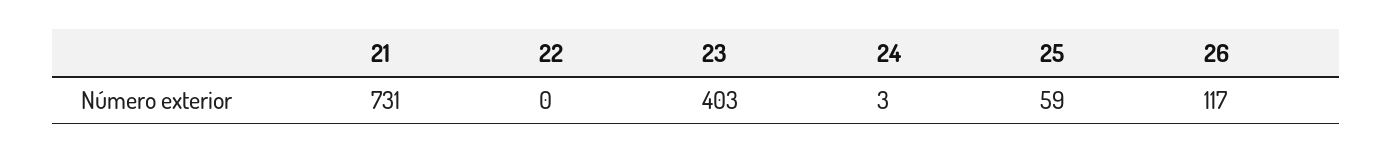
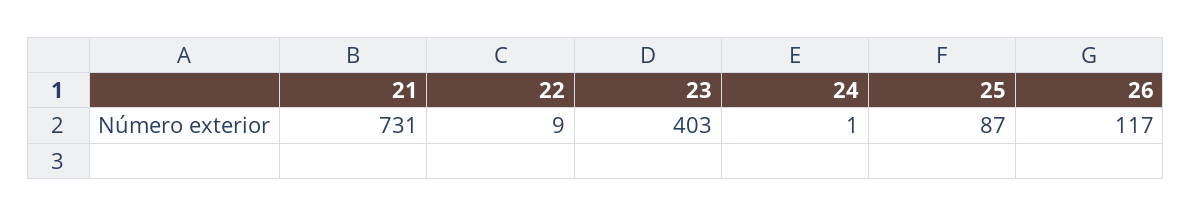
  {
    "21": 731,
-   "22": 0,
+   "22": 9,
    "23": 403,
-   "24": 3,
+   "24": 1,
-   "25": 59,
+   "25": 87,
    "26": 117
  }

